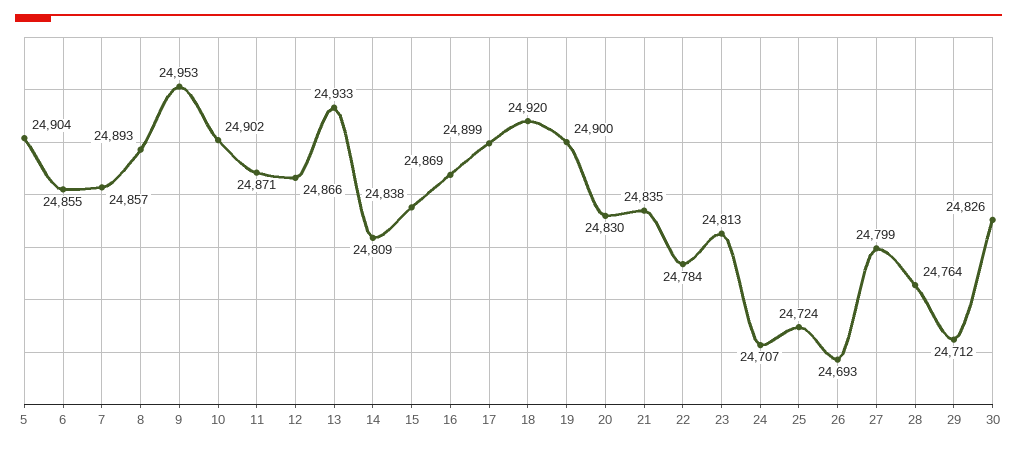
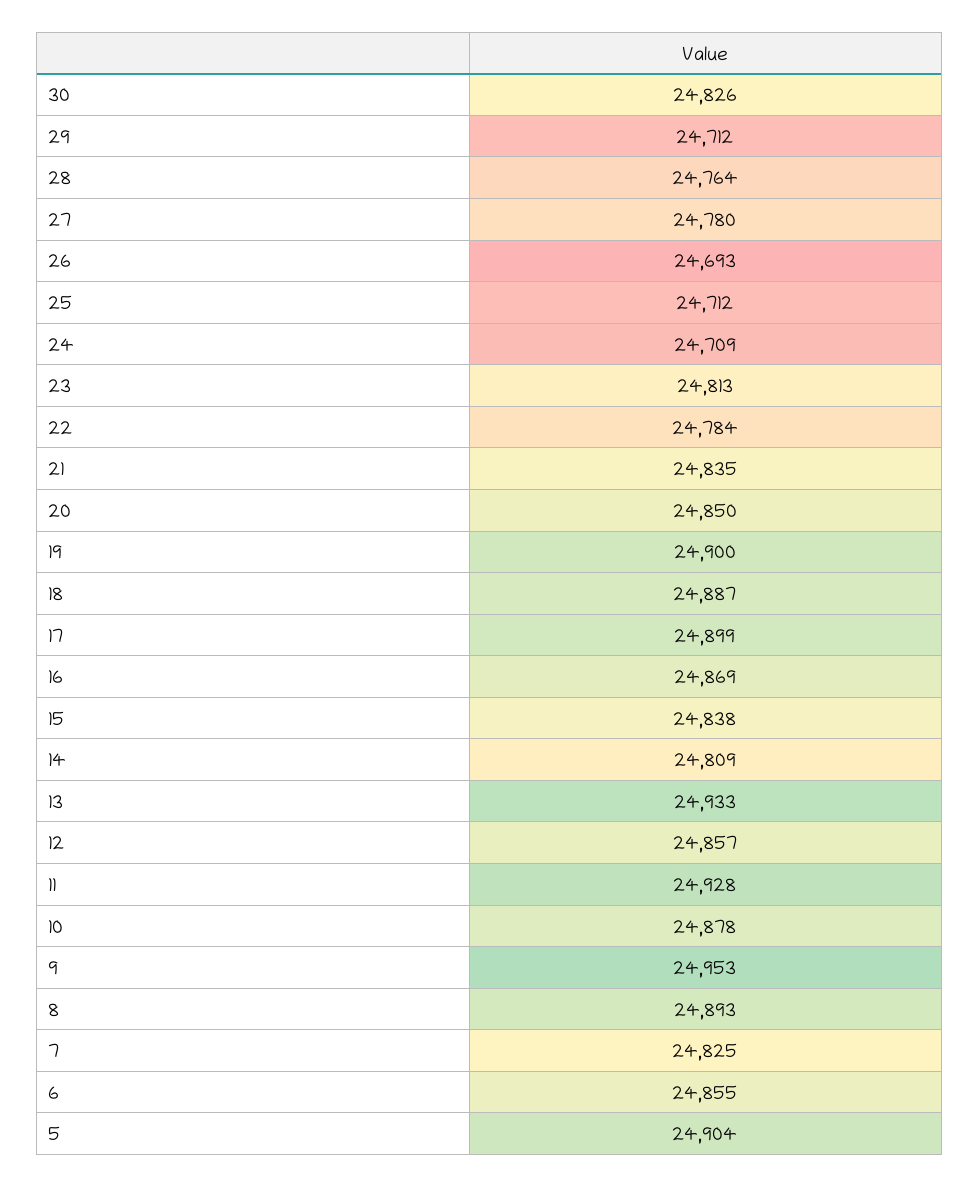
  {
    "5": 24904,
    "6": 24855,
-   "7": 24857,
+   "7": 24825,
    "8": 24893,
    "9": 24953,
-   "10": 24902,
+   "10": 24878,
-   "11": 24871,
+   "11": 24928,
-   "12": 24866,
+   "12": 24857,
    "13": 24933,
    "14": 24809,
    "15": 24838,
    "16": 24869,
    "17": 24899,
-   "18": 24920,
+   "18": 24887,
    "19": 24900,
-   "20": 24830,
+   "20": 24850,
    "21": 24835,
    "22": 24784,
    "23": 24813,
-   "24": 24707,
+   "24": 24709,
-   "25": 24724,
+   "25": 24712,
    "26": 24693,
-   "27": 24799,
+   "27": 24780,
    "28": 24764,
    "29": 24712,
    "30": 24826
  }

